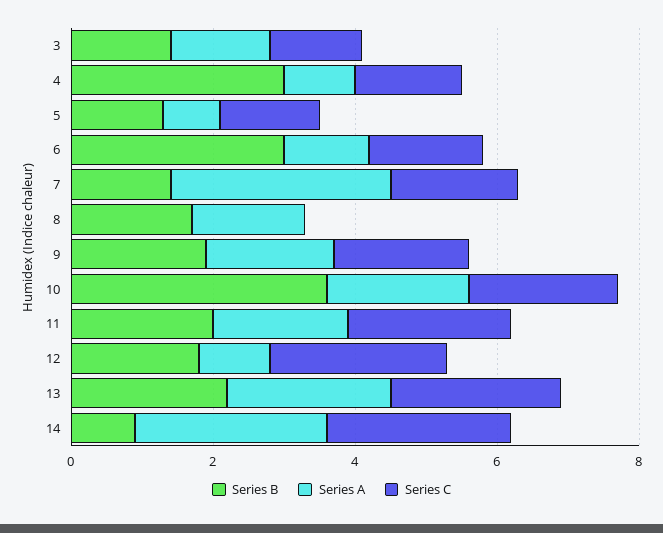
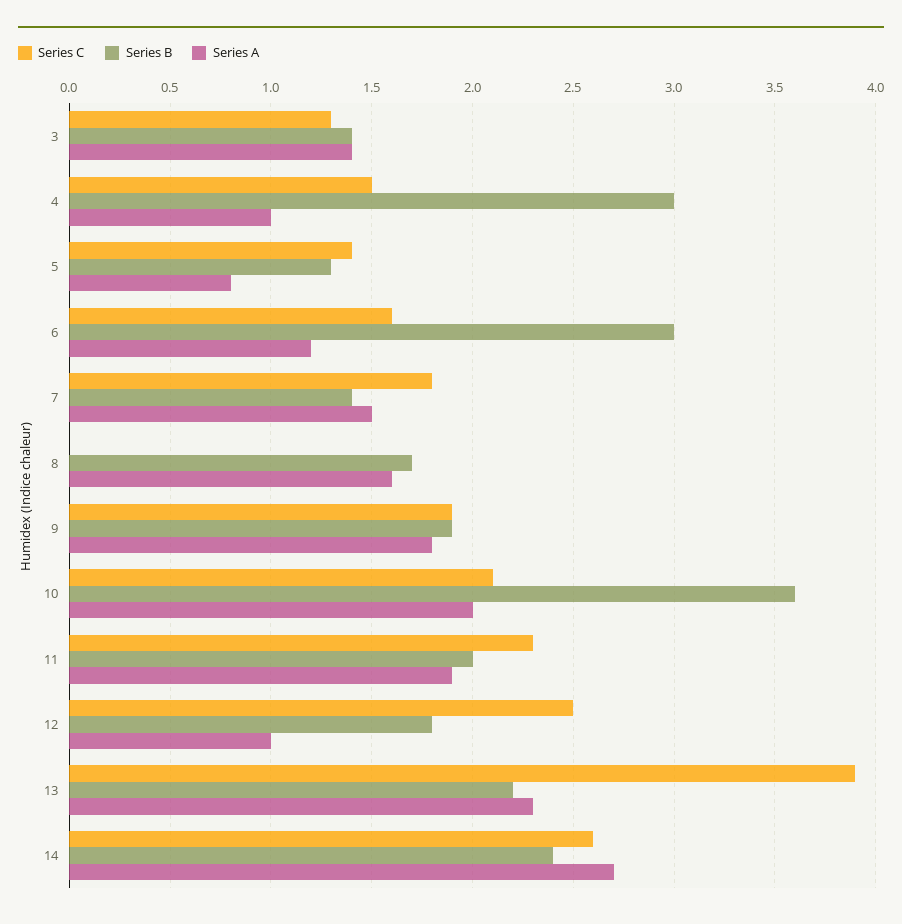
  {
    "Series B": {
      "3": 1.4,
      "4": 3,
      "5": 1.3,
      "6": 3,
      "7": 1.4,
      "8": 1.7,
      "9": 1.9,
      "10": 3.6,
      "11": 2,
      "12": 1.8,
      "13": 2.2,
-     "14": 1
+     "14": 2.4
    },
    "Series A": {
      "3": 1.4,
      "4": 1,
      "5": 0.8,
      "6": 1.2,
-     "7": 3,
+     "7": 1.5,
      "8": 1.6,
      "9": 1.8,
      "10": 2,
      "11": 1.9,
      "12": 1,
      "13": 2.3,
      "14": 2.7
    },
    "Series C": {
      "3": 1.3,
      "4": 1.5,
      "5": 1.4,
      "6": 1.6,
      "7": 1.8,
      "8": 0,
      "9": 1.9,
      "10": 2.1,
      "11": 2.3,
      "12": 2.5,
-     "13": 2.5,
+     "13": 3.9,
      "14": 2.6
    }
  }

